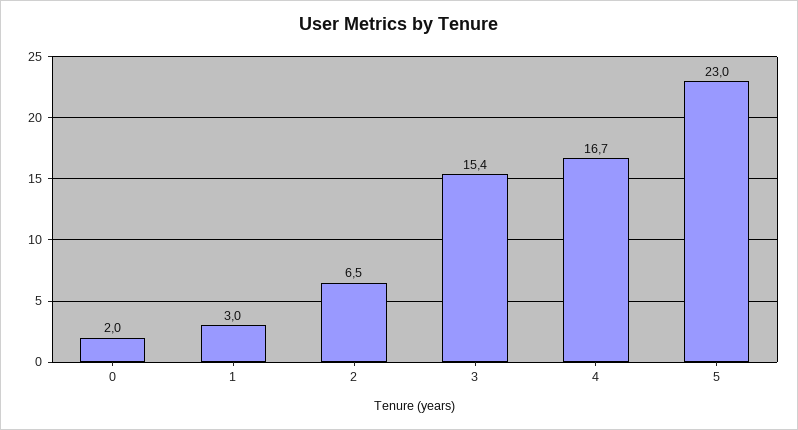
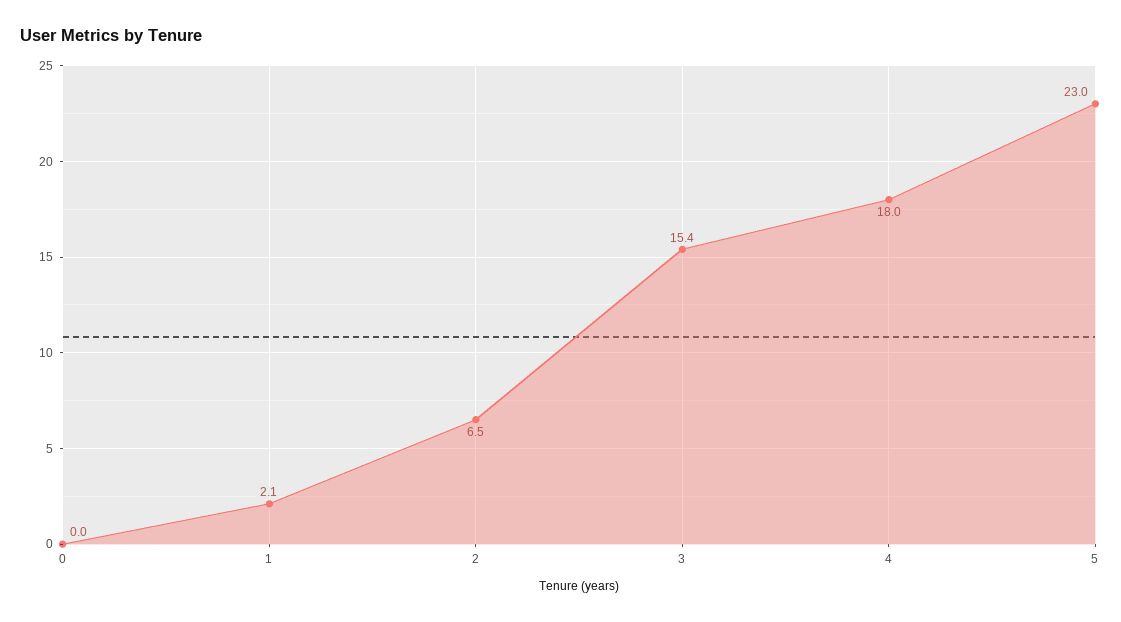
  {
-   "0": 2,
+   "0": 0,
-   "1": 3,
+   "1": 2.1,
    "2": 6.5,
    "3": 15.4,
-   "4": 16.7,
+   "4": 18,
    "5": 23
  }

